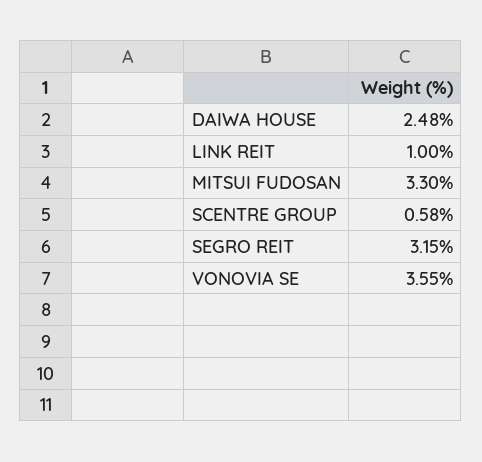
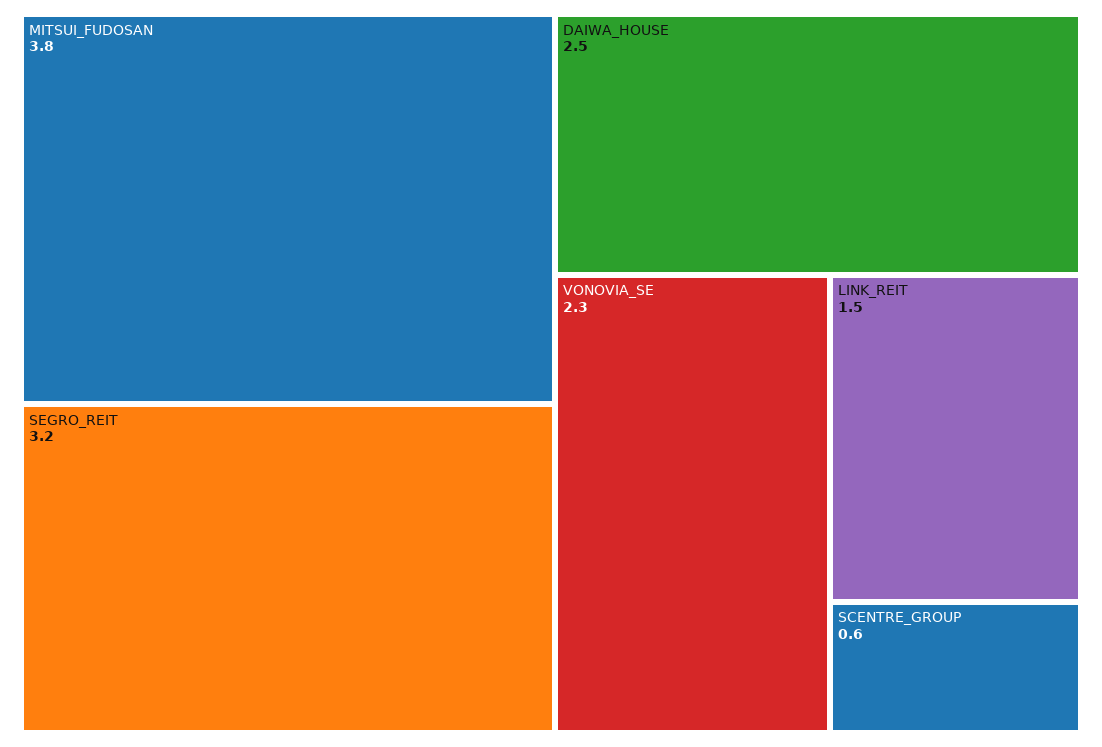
  {
    "DAIWA HOUSE": 2.48,
-   "LINK REIT": 1,
+   "LINK REIT": 1.5,
-   "MITSUI FUDOSAN": 3.3,
+   "MITSUI FUDOSAN": 3.8,
    "SCENTRE GROUP": 0.58,
    "SEGRO REIT": 3.15,
-   "VONOVIA SE": 3.55
+   "VONOVIA SE": 2.3
  }

